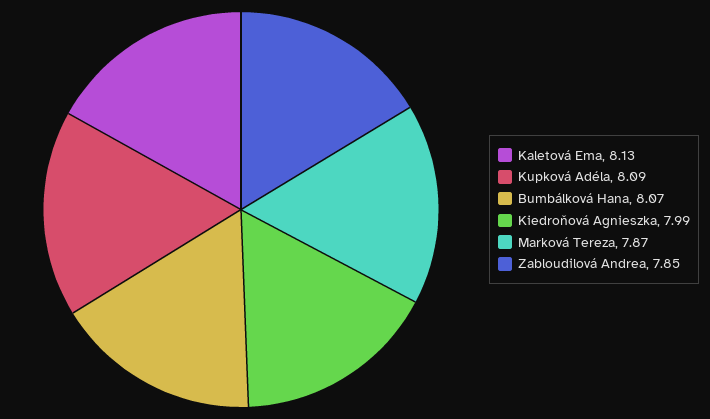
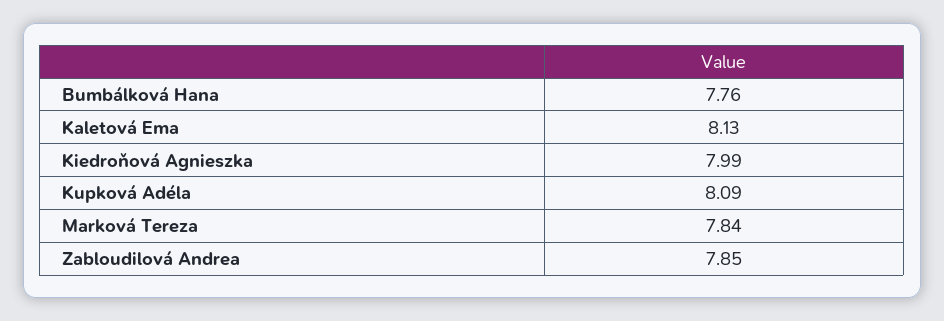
  {
    "Kaletová Ema": 8.13,
    "Kupková Adéla": 8.09,
-   "Bumbálková Hana": 8.07,
+   "Bumbálková Hana": 7.76,
    "Kiedroňová Agnieszka": 7.99,
-   "Marková Tereza": 7.87,
+   "Marková Tereza": 7.84,
    "Zabloudilová Andrea": 7.85
  }

